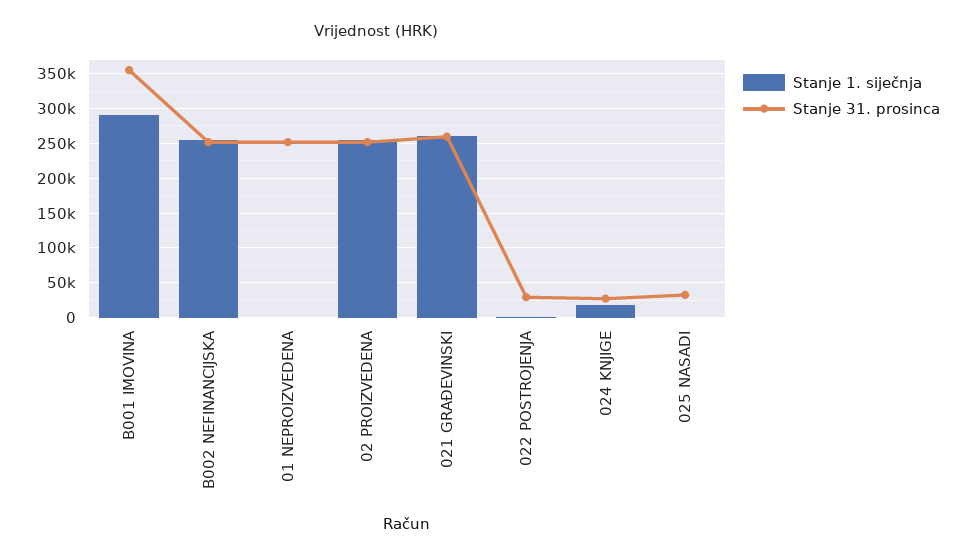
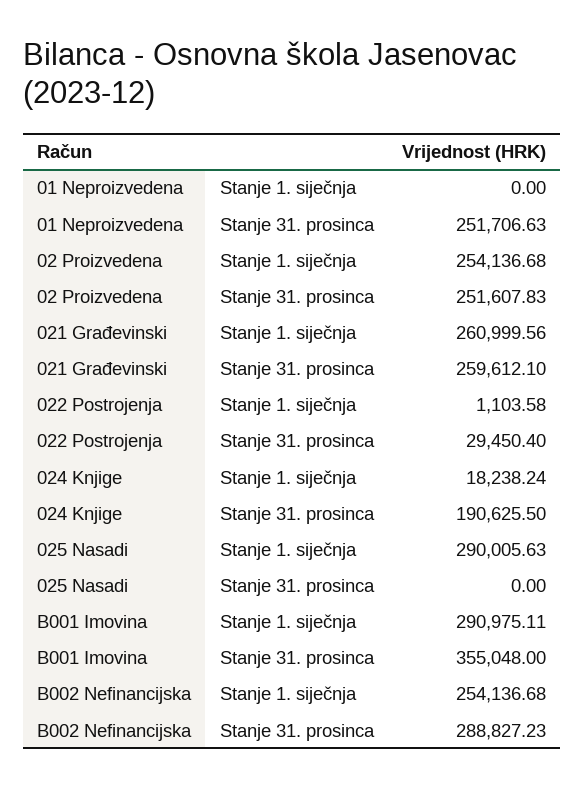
  {
    "Stanje 1. siječnja": {
      "B001 IMOVINA": 290975.11,
      "B002 NEFINANCIJSKA": 254136.68,
      "01 NEPROIZVEDENA": 0,
      "02 PROIZVEDENA": 254136.68,
      "021 GRAĐEVINSKI": 260999.56,
      "022 POSTROJENJA": 1103.58,
      "024 KNJIGE": 18238.24,
-     "025 NASADI": 0
+     "025 NASADI": 290005.63
    },
    "Stanje 31. prosinca": {
      "B001 IMOVINA": 355048,
-     "B002 NEFINANCIJSKA": 250000,
+     "B002 NEFINANCIJSKA": 288827.23,
      "01 NEPROIZVEDENA": 251706.63,
      "02 PROIZVEDENA": 251607.83,
      "021 GRAĐEVINSKI": 259612.1,
      "022 POSTROJENJA": 29450.4,
-     "024 KNJIGE": 30000,
+     "024 KNJIGE": 190625.5,
-     "025 NASADI": 30000
+     "025 NASADI": 0
    }
  }

